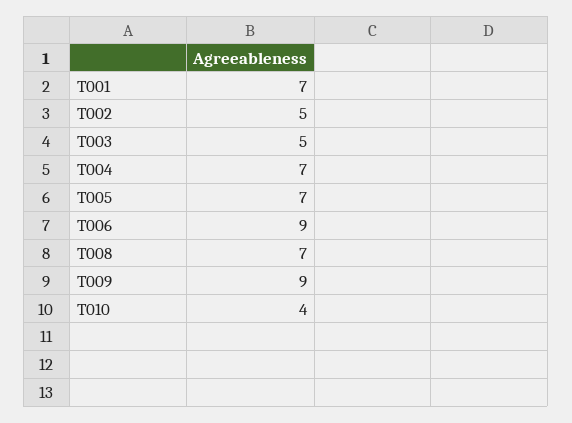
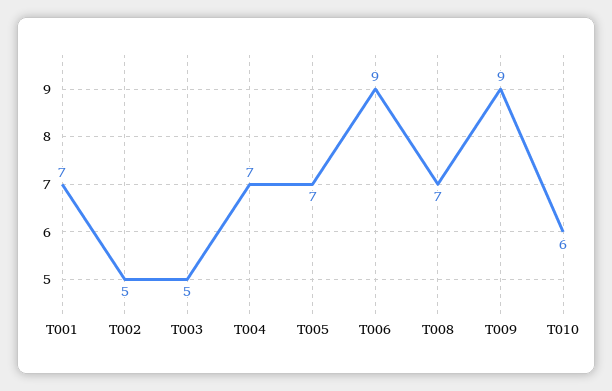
  {
    "T001": 7,
    "T002": 5,
    "T003": 5,
    "T004": 7,
    "T005": 7,
    "T006": 9,
    "T008": 7,
    "T009": 9,
-   "T010": 4
+   "T010": 6
  }

